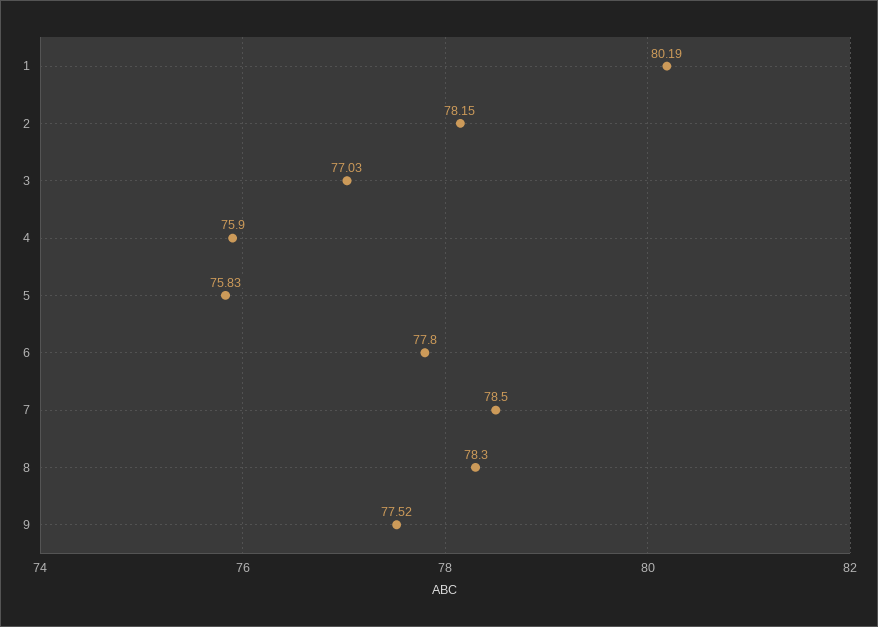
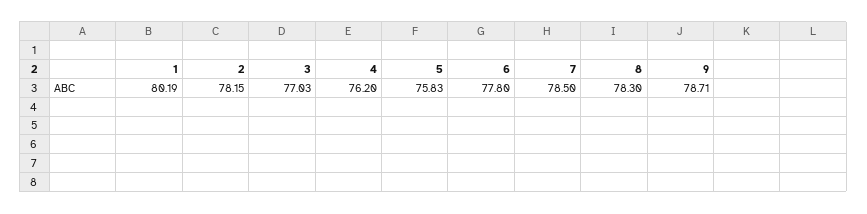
  {
    "1": 80.19,
    "2": 78.15,
    "3": 77.03,
-   "4": 75.9,
+   "4": 76.2,
    "5": 75.83,
    "6": 77.8,
    "7": 78.5,
    "8": 78.3,
-   "9": 77.52
+   "9": 78.71
  }

